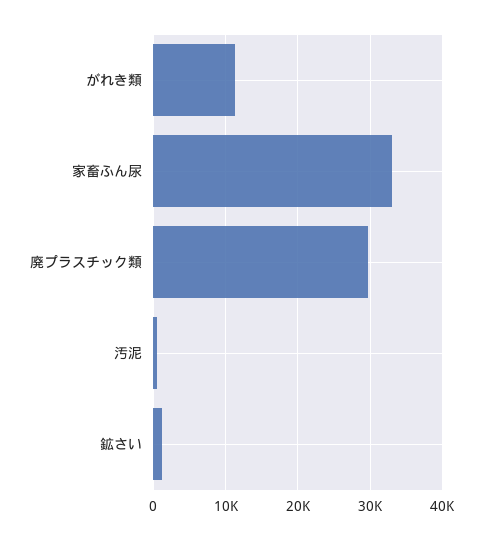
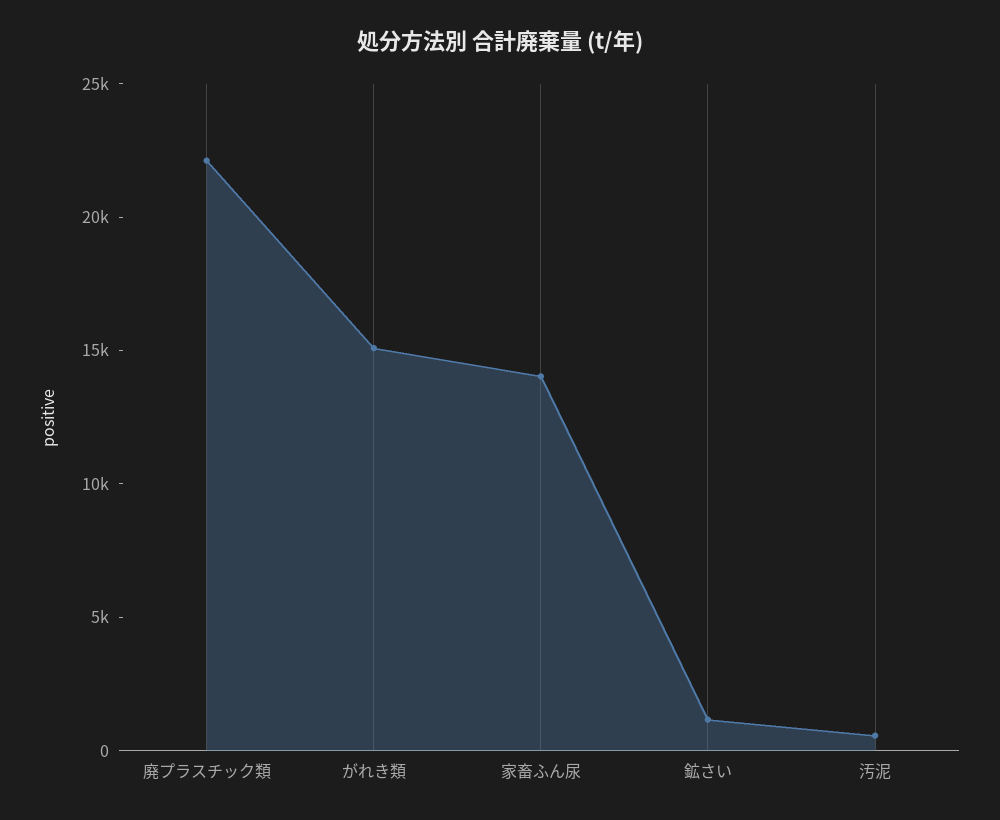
  {
-   "がれき類": 11000,
+   "がれき類": 15000,
-   "家畜ふん尿": 33000,
+   "家畜ふん尿": 14000,
-   "廃プラスチック類": 30000,
+   "廃プラスチック類": 22000,
    "汚泥": 1000,
    "鉱さい": 1000
  }

